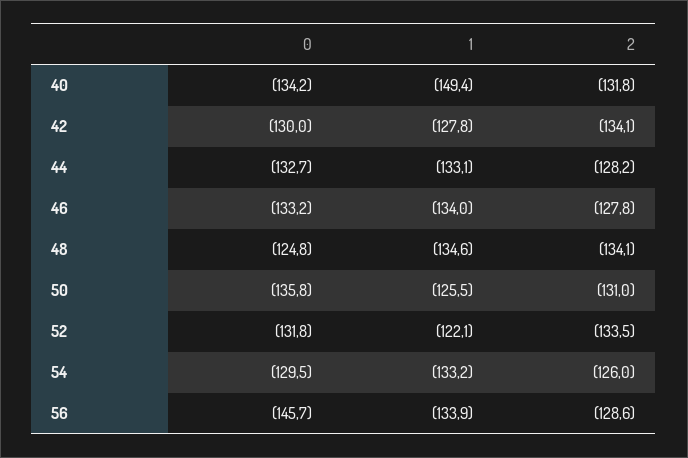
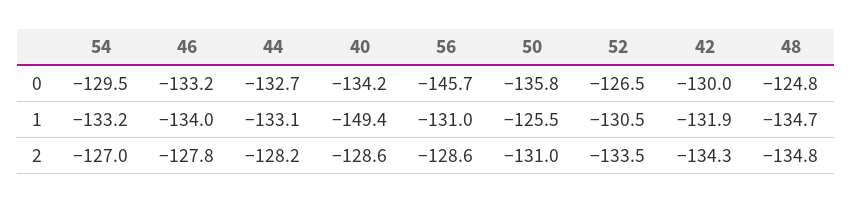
  {
    "0": {
      "40": -134.2,
      "42": -130,
      "44": -132.7,
      "46": -133.2,
      "48": -124.8,
      "50": -135.8,
-     "52": -131.8,
+     "52": -126.5,
      "54": -129.5,
      "56": -145.7
    },
    "1": {
      "40": -149.4,
-     "42": -127.8,
+     "42": -131.9,
      "44": -133.1,
      "46": -134,
-     "48": -134.6,
+     "48": -134.7,
      "50": -125.5,
-     "52": -122.1,
+     "52": -130.5,
      "54": -133.2,
-     "56": -133.9
+     "56": -131
    },
    "2": {
-     "40": -131.8,
+     "40": -128.6,
-     "42": -134.1,
+     "42": -134.3,
      "44": -128.2,
      "46": -127.8,
-     "48": -134.1,
+     "48": -134.8,
      "50": -131,
      "52": -133.5,
-     "54": -126,
+     "54": -127,
      "56": -128.6
    }
  }

